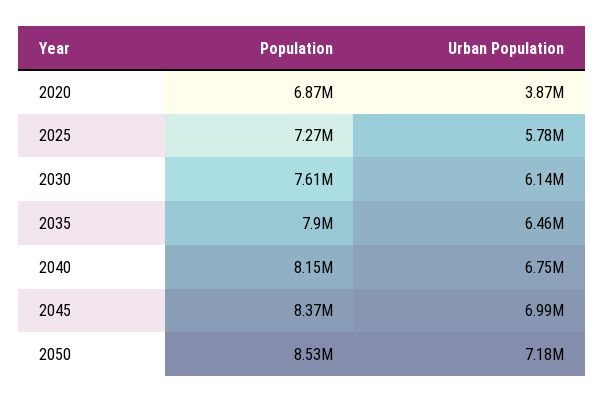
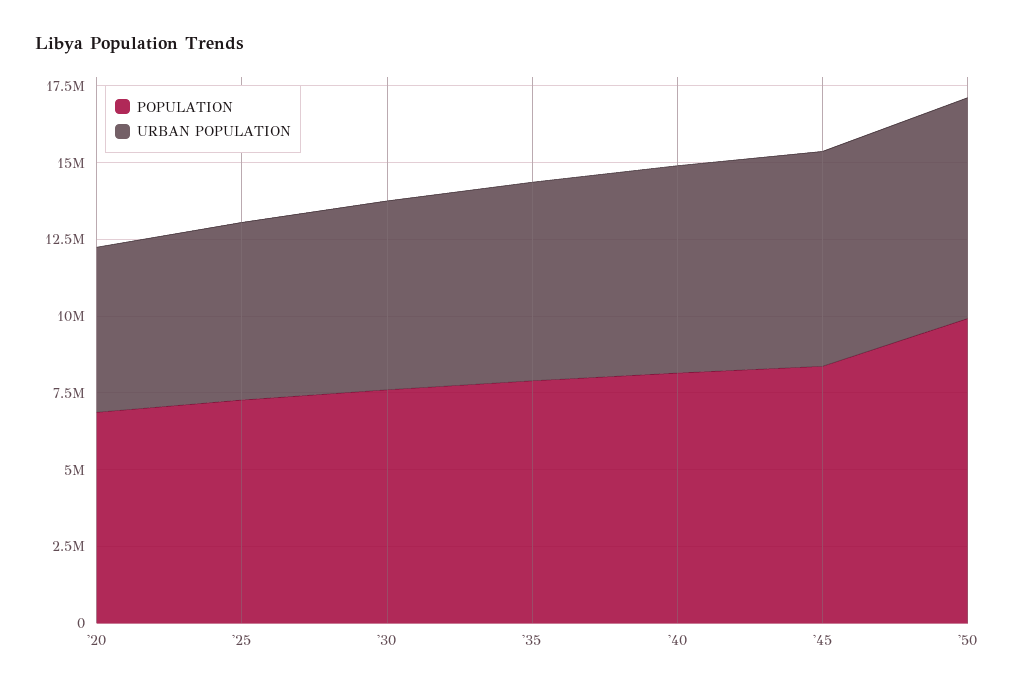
  {
    "Population": {
      "2020": 6870000,
      "2025": 7270000,
      "2030": 7610000,
      "2035": 7900000,
      "2040": 8150000,
      "2045": 8370000,
-     "2050": 8530000
+     "2050": 10000000
    },
    "Urban Population": {
-     "2020": 3870000,
+     "2020": 5500000,
      "2025": 5780000,
      "2030": 6140000,
      "2035": 6460000,
      "2040": 6750000,
      "2045": 6990000,
      "2050": 7180000
    }
  }

